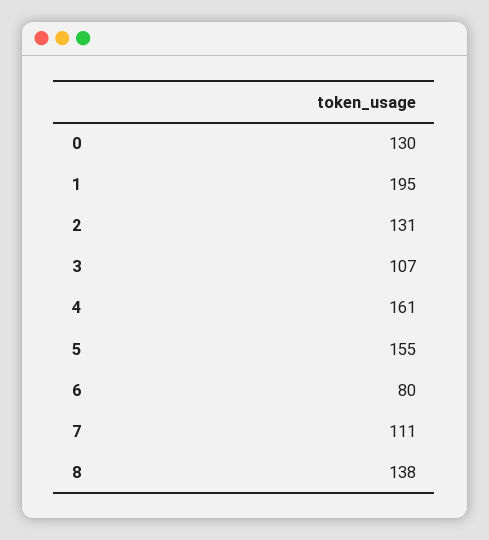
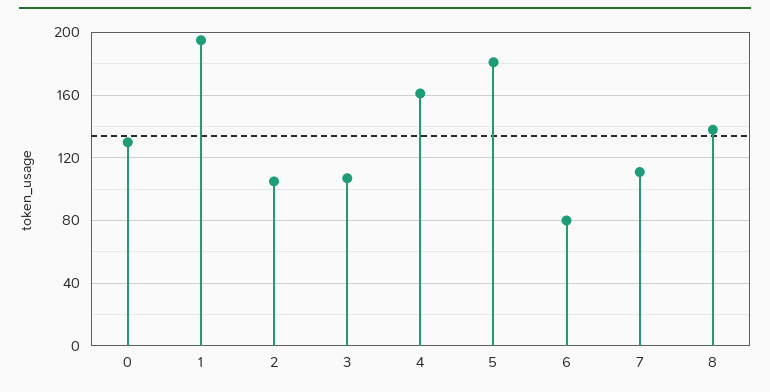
  {
    "0": 130,
    "1": 195,
-   "2": 131,
+   "2": 105,
    "3": 107,
    "4": 161,
-   "5": 155,
+   "5": 180,
    "6": 80,
    "7": 111,
    "8": 138
  }

